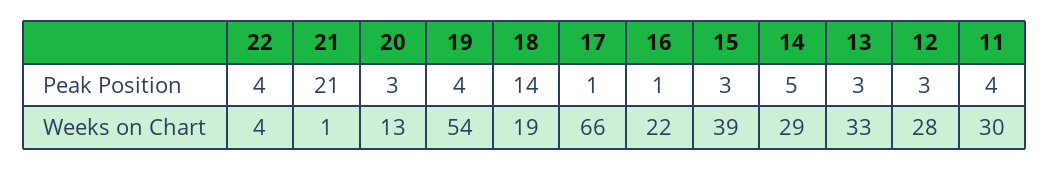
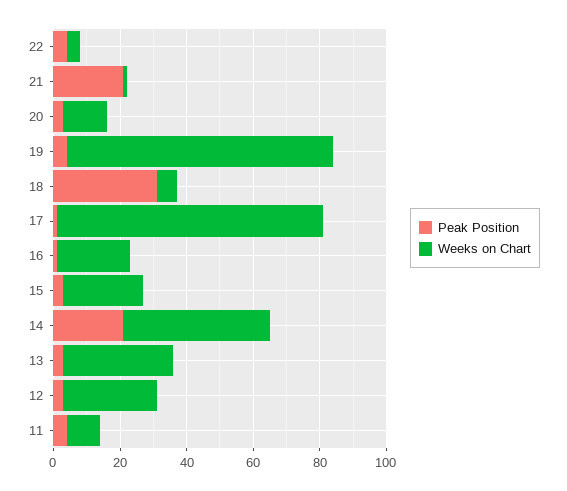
  {
    "Peak Position": {
      "22": 4,
      "21": 21,
      "20": 3,
      "19": 4,
-     "18": 14,
+     "18": 30,
      "17": 1,
      "16": 1,
      "15": 3,
-     "14": 5,
+     "14": 20,
      "13": 3,
      "12": 3,
      "11": 4
    },
    "Weeks on Chart": {
      "22": 4,
      "21": 1,
      "20": 13,
-     "19": 54,
+     "19": 80,
-     "18": 19,
+     "18": 5,
-     "17": 66,
+     "17": 80,
      "16": 22,
-     "15": 39,
+     "15": 25,
-     "14": 29,
+     "14": 45,
      "13": 33,
      "12": 28,
-     "11": 30
+     "11": 10
    }
  }

